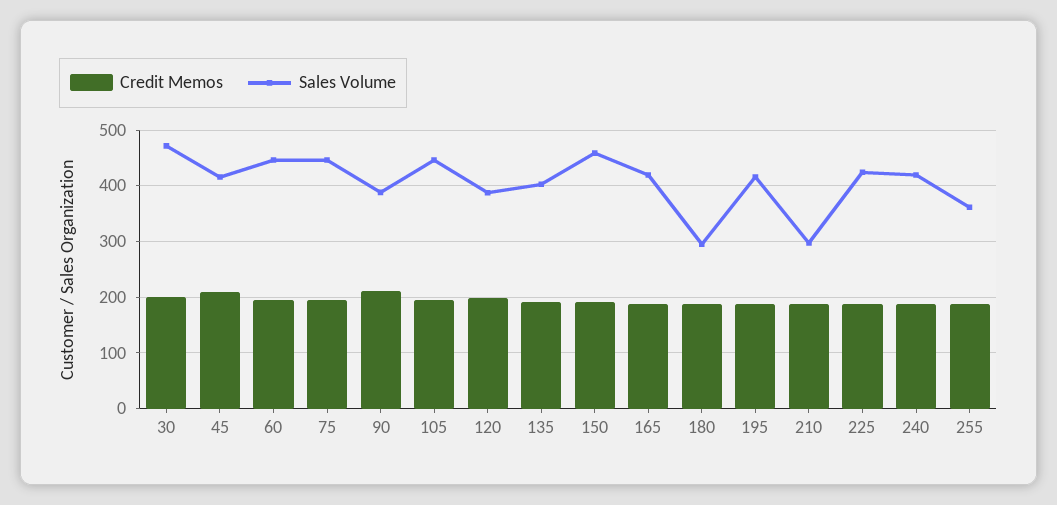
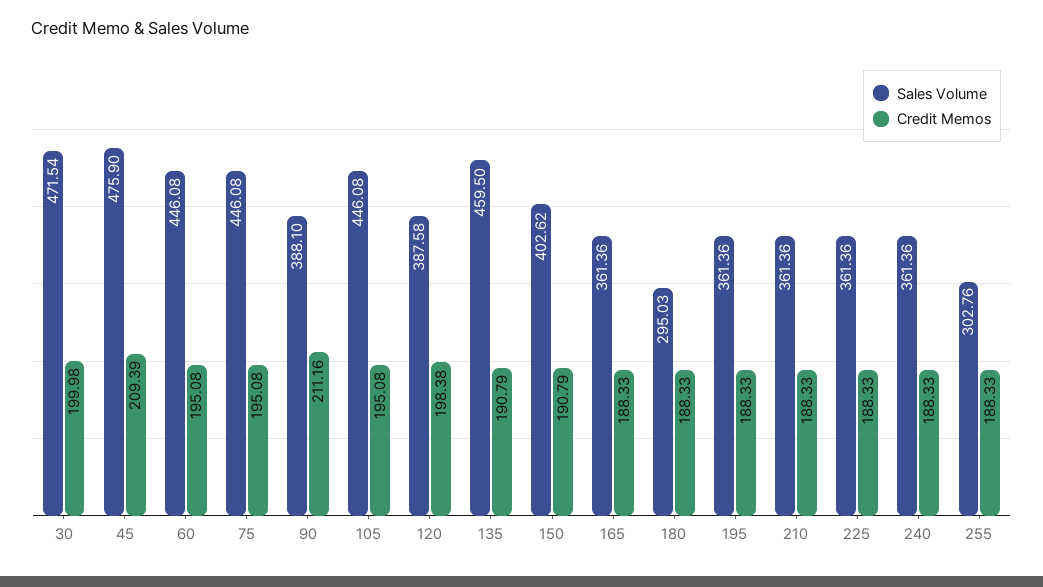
  {
    "Credit Memos": {
      "30": 199.98,
      "45": 209.39,
      "60": 195.08,
      "75": 195.08,
      "90": 211.16,
      "105": 195.08,
      "120": 198.38,
      "135": 190.79,
      "150": 190.79,
      "165": 188.33,
      "180": 188.33,
      "195": 188.33,
      "210": 188.33,
      "225": 188.33,
      "240": 188.33,
      "255": 188.33
    },
    "Sales Volume": {
      "30": 471.54,
-     "45": 420,
+     "45": 475.9,
      "60": 446.08,
      "75": 446.08,
      "90": 388.1,
      "105": 446.08,
      "120": 387.58,
-     "135": 400,
+     "135": 459.5,
-     "150": 460,
+     "150": 402.62,
-     "165": 420,
+     "165": 361.36,
      "180": 295.03,
-     "195": 420,
+     "195": 361.36,
-     "210": 300,
+     "210": 361.36,
-     "225": 420,
+     "225": 361.36,
-     "240": 420,
+     "240": 361.36,
-     "255": 360
+     "255": 302.76
    }
  }

